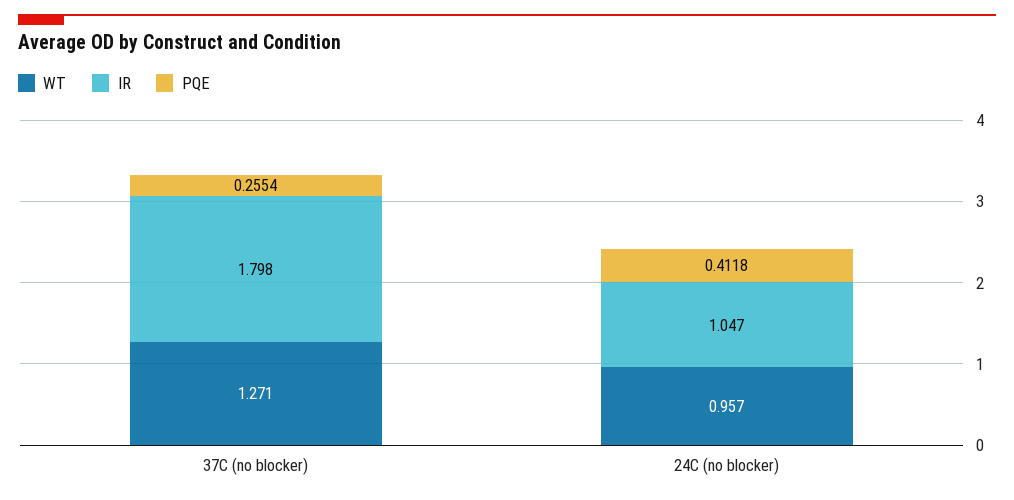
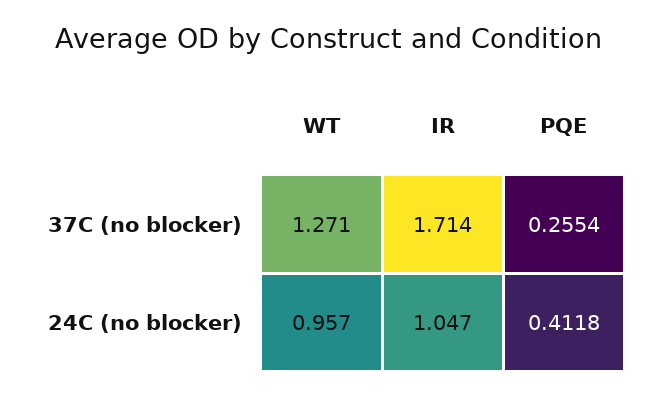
  {
    "WT": {
      "37C (no blocker)": 1.271,
      "24C (no blocker)": 0.957
    },
    "IR": {
-     "37C (no blocker)": 1.798,
+     "37C (no blocker)": 1.714,
      "24C (no blocker)": 1.047
    },
    "PQE": {
      "37C (no blocker)": 0.2554,
      "24C (no blocker)": 0.4118
    }
  }

